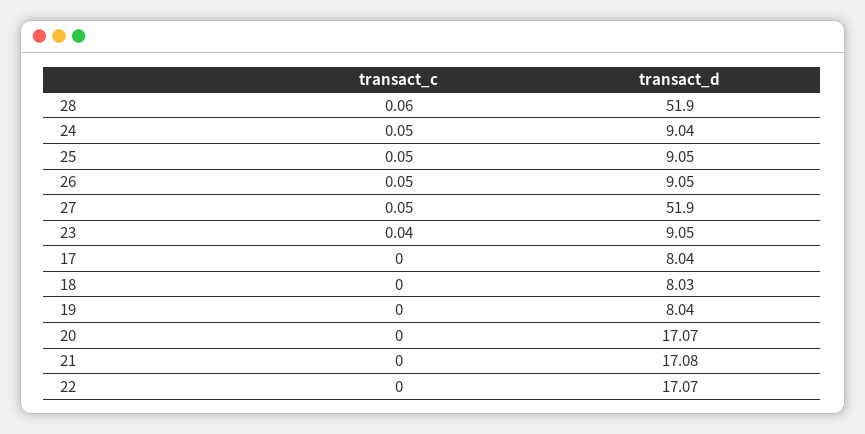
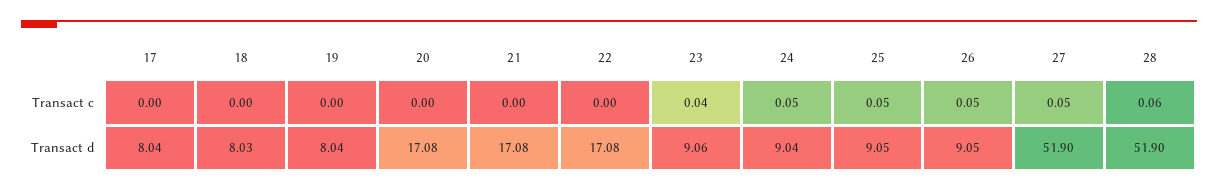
  {
    "transact_c": {
      "28": 0.06,
      "24": 0.05,
      "25": 0.05,
      "26": 0.05,
      "27": 0.05,
      "23": 0.04,
      "17": 0,
      "18": 0,
      "19": 0,
      "20": 0,
      "21": 0,
      "22": 0
    },
    "transact_d": {
      "28": 51.9,
      "24": 9.04,
      "25": 9.05,
      "26": 9.05,
      "27": 51.9,
-     "23": 9.05,
+     "23": 9.06,
      "17": 8.04,
      "18": 8.03,
      "19": 8.04,
-     "20": 17.07,
+     "20": 17.08,
      "21": 17.08,
-     "22": 17.07
+     "22": 17.08
    }
  }

